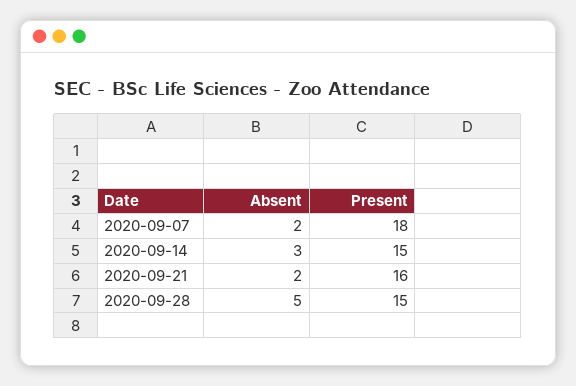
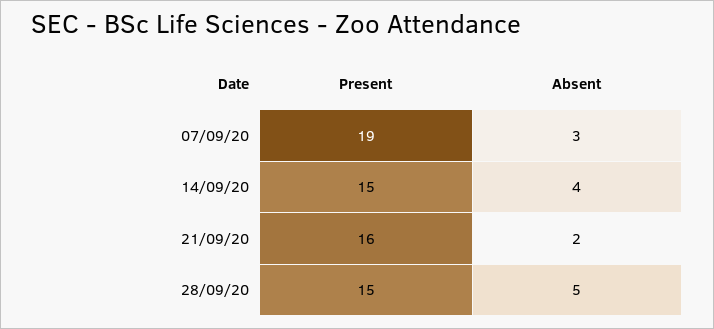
  {
    "Absent": {
-     "2020-09-07": 2,
+     "2020-09-07": 3,
-     "2020-09-14": 3,
+     "2020-09-14": 4,
      "2020-09-21": 2,
      "2020-09-28": 5
    },
    "Present": {
-     "2020-09-07": 18,
+     "2020-09-07": 19,
      "2020-09-14": 15,
      "2020-09-21": 16,
      "2020-09-28": 15
    }
  }

